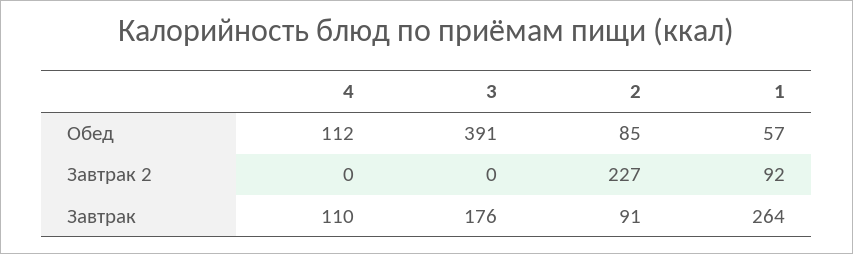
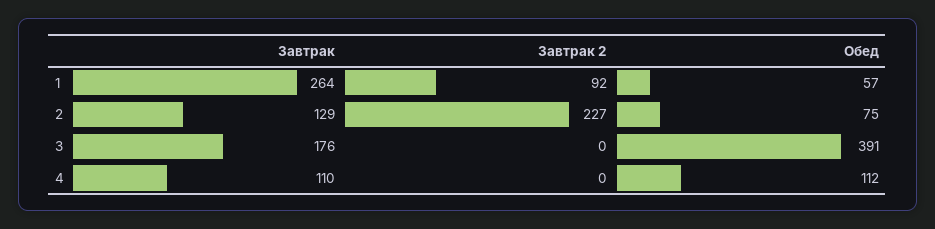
  {
    "4": {
      "Обед": 112,
      "Завтрак 2": 0,
      "Завтрак": 110
    },
    "3": {
      "Обед": 391,
      "Завтрак 2": 0,
      "Завтрак": 176
    },
    "2": {
-     "Обед": 85,
+     "Обед": 75,
      "Завтрак 2": 227,
-     "Завтрак": 91
+     "Завтрак": 129
    },
    "1": {
      "Обед": 57,
      "Завтрак 2": 92,
      "Завтрак": 264
    }
  }

